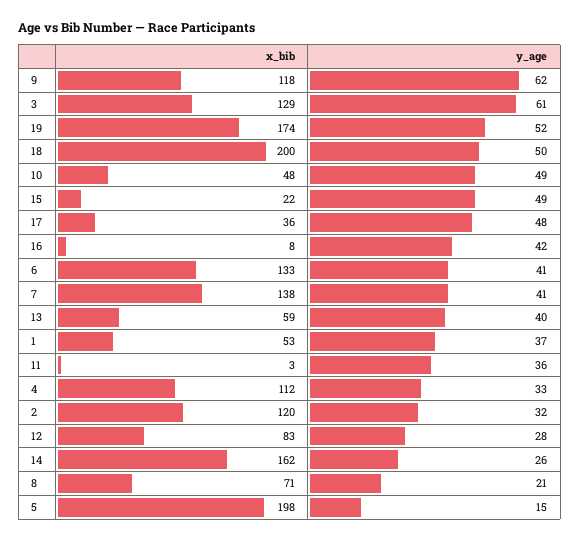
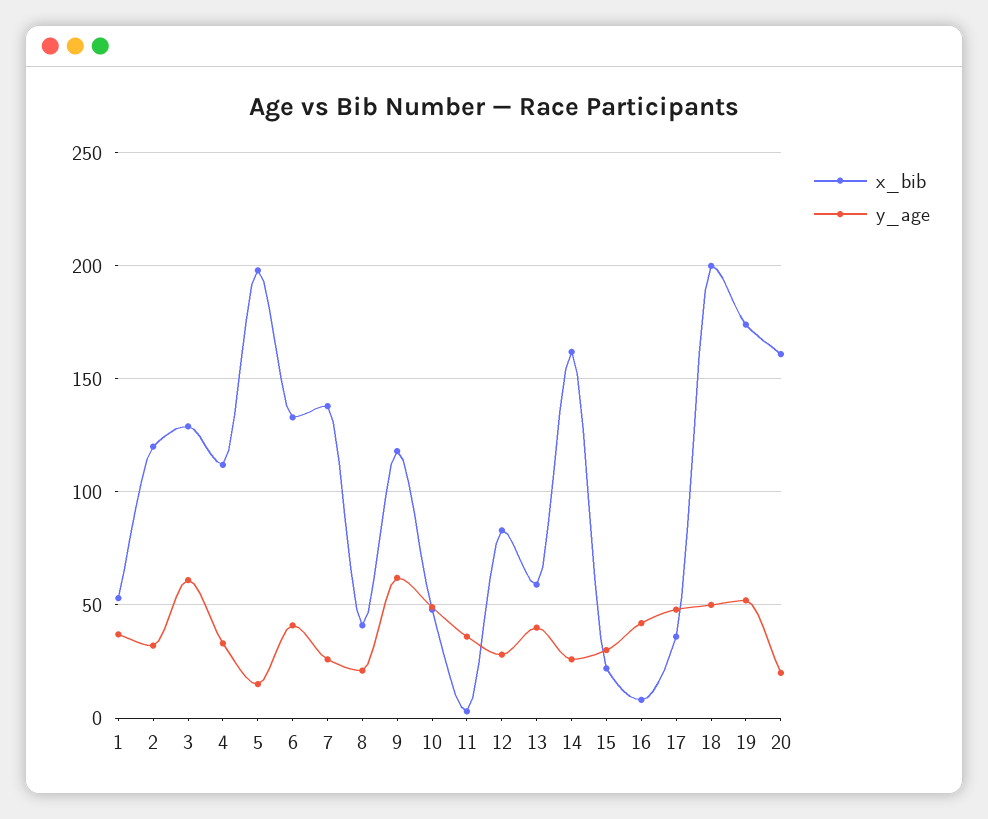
  {
    "x_bib": {
      "9": 118,
      "3": 129,
      "19": 174,
      "18": 200,
      "10": 48,
      "15": 22,
      "17": 36,
      "16": 8,
      "6": 133,
      "7": 138,
      "13": 59,
      "1": 53,
      "11": 3,
      "4": 112,
      "2": 120,
      "12": 83,
      "14": 162,
-     "8": 71,
+     "8": 40,
-     "5": 198
+     "5": 198,
+     "20": 160
    },
    "y_age": {
      "9": 62,
      "3": 61,
      "19": 52,
      "18": 50,
      "10": 49,
-     "15": 49,
+     "15": 30,
      "17": 48,
      "16": 42,
      "6": 41,
-     "7": 41,
+     "7": 25,
      "13": 40,
      "1": 37,
      "11": 36,
      "4": 33,
      "2": 32,
      "12": 28,
      "14": 26,
      "8": 21,
-     "5": 15
+     "5": 15,
+     "20": 20
    }
  }

